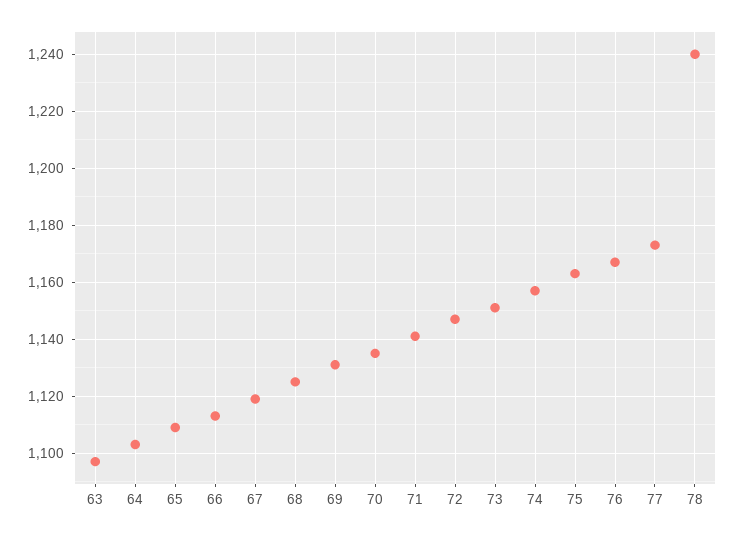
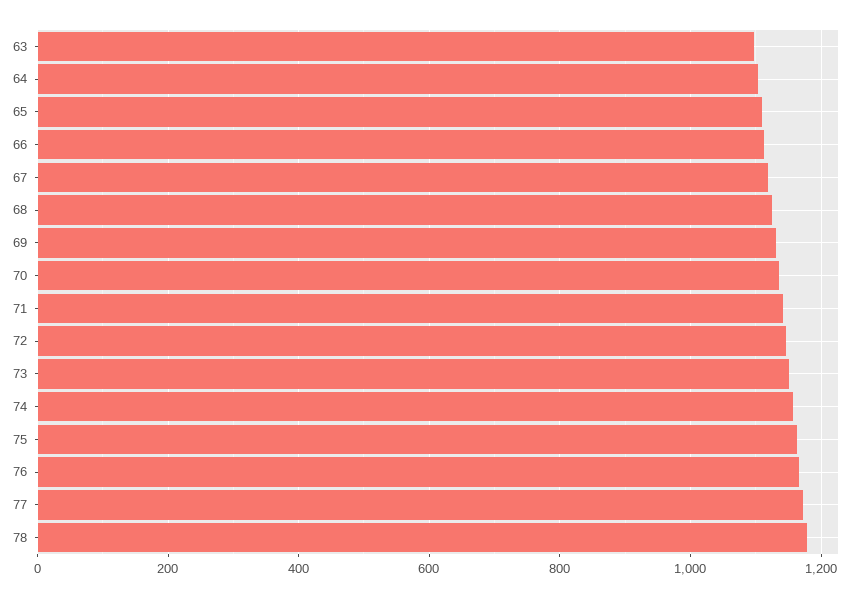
  {
    "63": 1095,
    "64": 1105,
    "65": 1110,
    "66": 1115,
    "67": 1120,
    "68": 1125,
    "69": 1130,
    "70": 1135,
    "71": 1140,
    "72": 1145,
    "73": 1150,
    "74": 1155,
    "75": 1165,
    "76": 1165,
    "77": 1175,
-   "78": 1240
+   "78": 1180
  }

